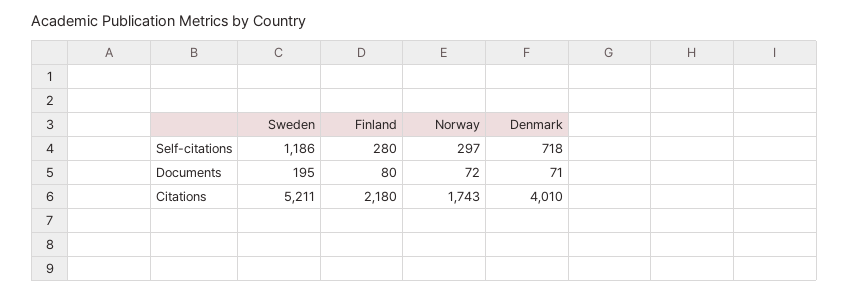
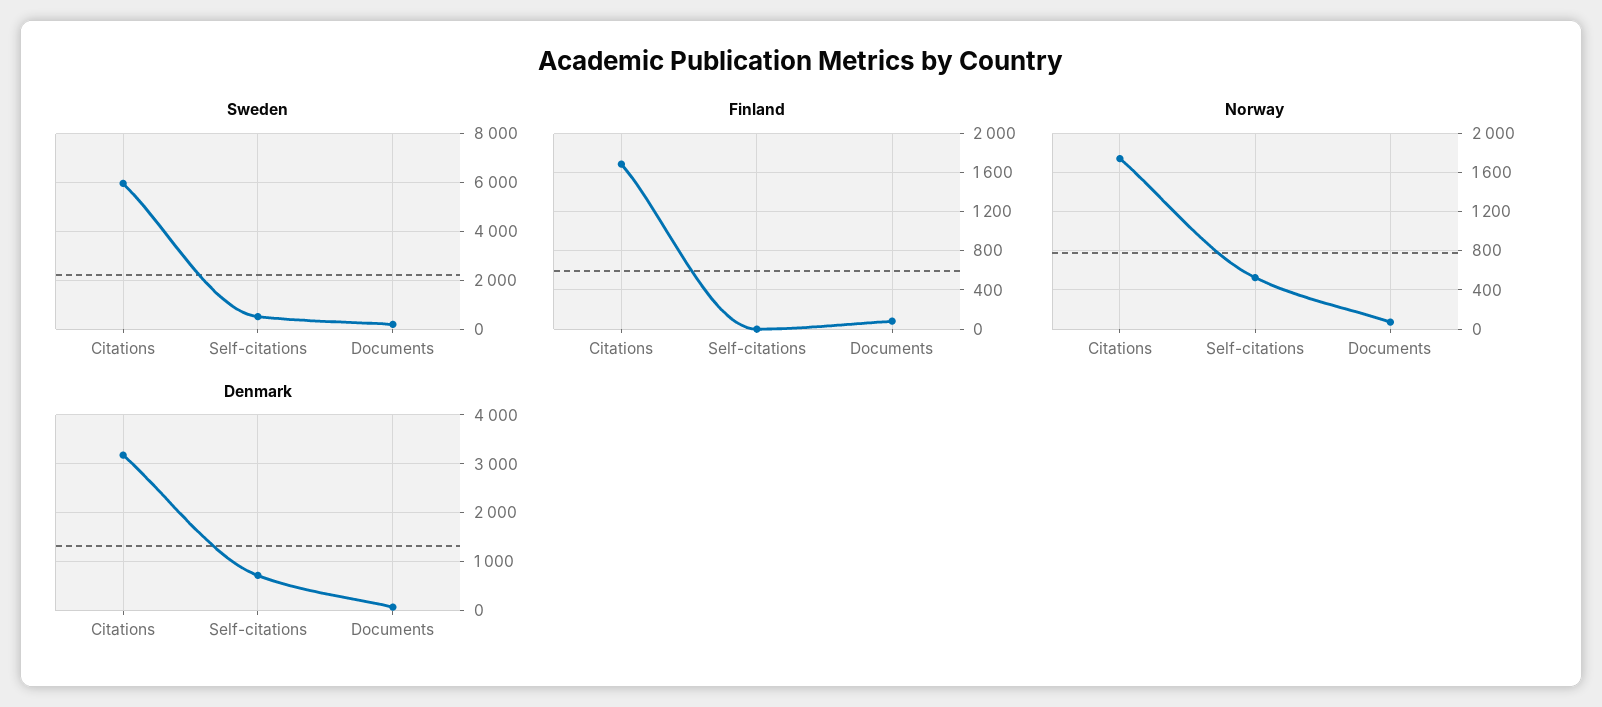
  {
    "Sweden": {
-     "Self-citations": 1186,
+     "Self-citations": 500,
      "Documents": 195,
-     "Citations": 5211
+     "Citations": 6000
    },
    "Finland": {
-     "Self-citations": 280,
+     "Self-citations": 0,
      "Documents": 80,
-     "Citations": 2180
+     "Citations": 1700
    },
    "Norway": {
-     "Self-citations": 297,
+     "Self-citations": 500,
      "Documents": 72,
      "Citations": 1743
    },
    "Denmark": {
      "Self-citations": 718,
      "Documents": 71,
-     "Citations": 4010
+     "Citations": 3200
    }
  }

